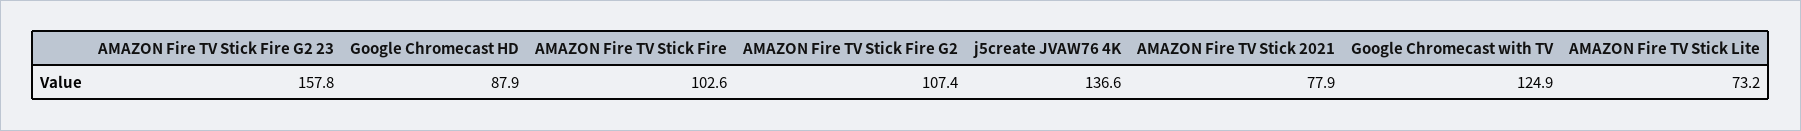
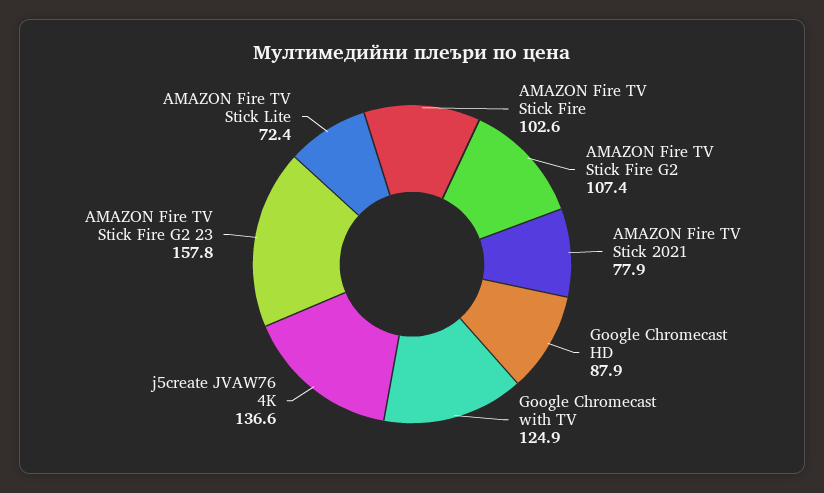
  {
    "AMAZON Fire TV Stick Fire G2 23": 157.8,
    "Google Chromecast HD": 87.9,
    "AMAZON Fire TV Stick Fire": 102.6,
    "AMAZON Fire TV Stick Fire G2": 107.4,
    "j5create JVAW76 4K": 136.6,
    "AMAZON Fire TV Stick 2021": 77.9,
    "Google Chromecast with TV": 124.9,
-   "AMAZON Fire TV Stick Lite": 73.2
+   "AMAZON Fire TV Stick Lite": 72.4
  }

